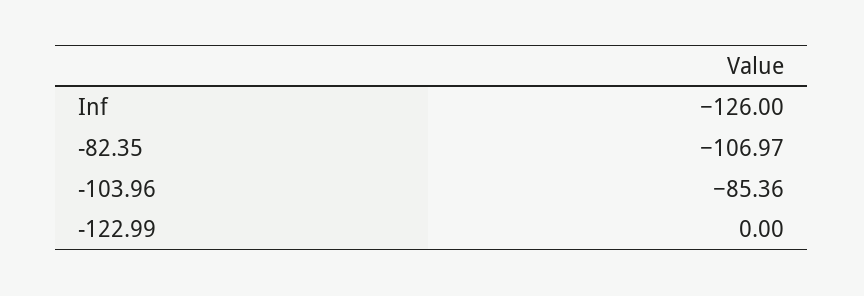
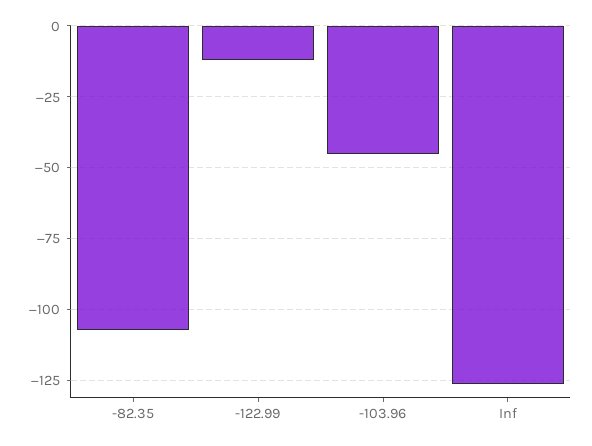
  {
    "Inf": -126,
    "-82.35": -106.97,
-   "-103.96": -85.36,
+   "-103.96": -45,
-   "-122.99": 0
+   "-122.99": -12.5
  }

